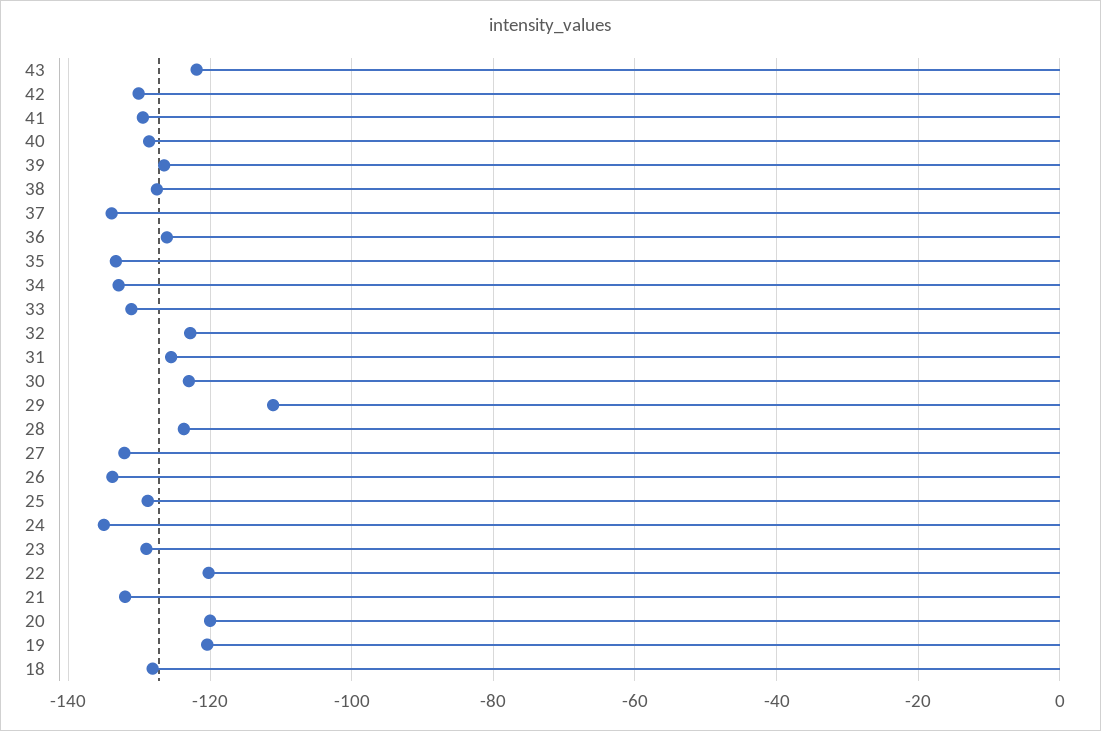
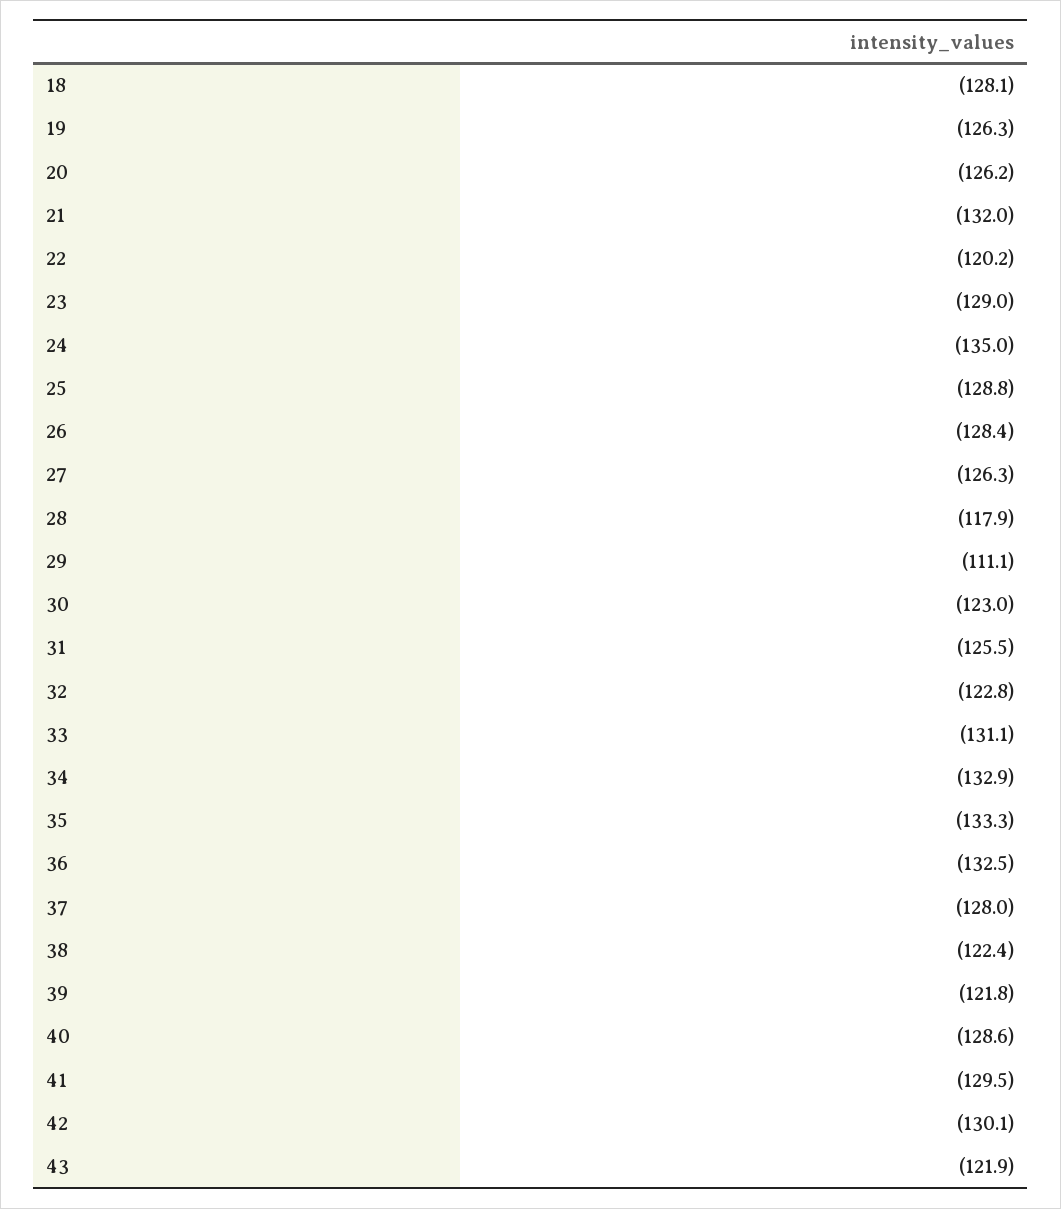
  {
    "43": -121.9,
    "42": -130.1,
    "41": -129.5,
    "40": -128.6,
-   "39": -126,
+   "39": -121.8,
-   "38": -128,
+   "38": -122.4,
-   "37": -134,
+   "37": -128,
-   "36": -126,
+   "36": -132.5,
    "35": -133.3,
    "34": -132.9,
    "33": -131.1,
    "32": -122.8,
    "31": -125.5,
    "30": -123,
    "29": -111.1,
-   "28": -124,
+   "28": -117.9,
-   "27": -132,
+   "27": -126.3,
-   "26": -134,
+   "26": -128.4,
    "25": -128.8,
    "24": -135,
    "23": -129,
    "22": -120.2,
    "21": -132,
-   "20": -120,
+   "20": -126.2,
-   "19": -120,
+   "19": -126.3,
    "18": -128.1
  }

